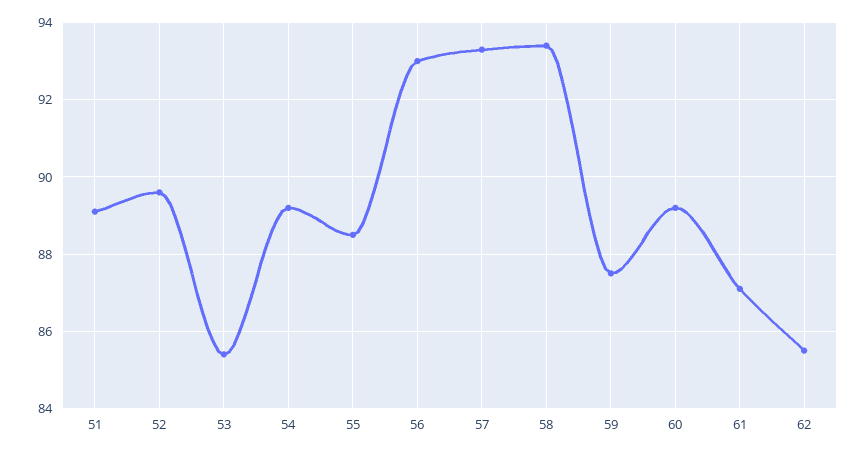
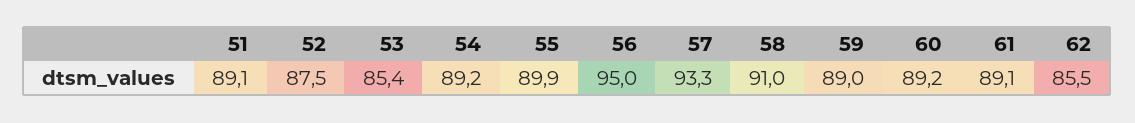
  {
    "51": 89.1,
-   "52": 89.5,
+   "52": 87.5,
    "53": 85.4,
    "54": 89.2,
-   "55": 88.5,
+   "55": 89.9,
-   "56": 93,
+   "56": 95,
    "57": 93.3,
-   "58": 93.5,
+   "58": 91,
-   "59": 87.5,
+   "59": 89,
    "60": 89.2,
-   "61": 87,
+   "61": 89.1,
    "62": 85.5
  }

